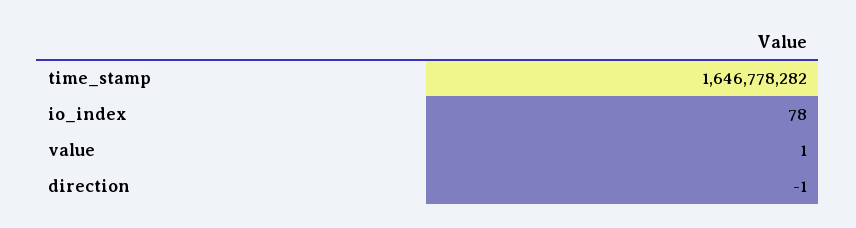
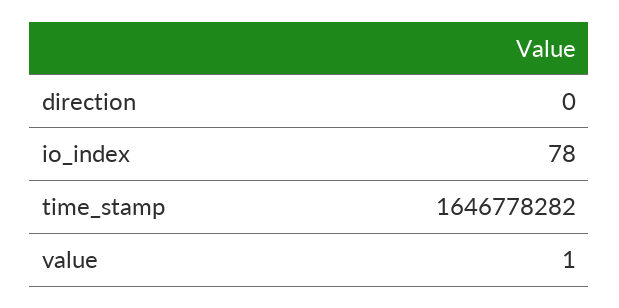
  {
    "time_stamp": 1646778282,
    "io_index": 78,
    "value": 1,
-   "direction": -1
+   "direction": 0
  }

